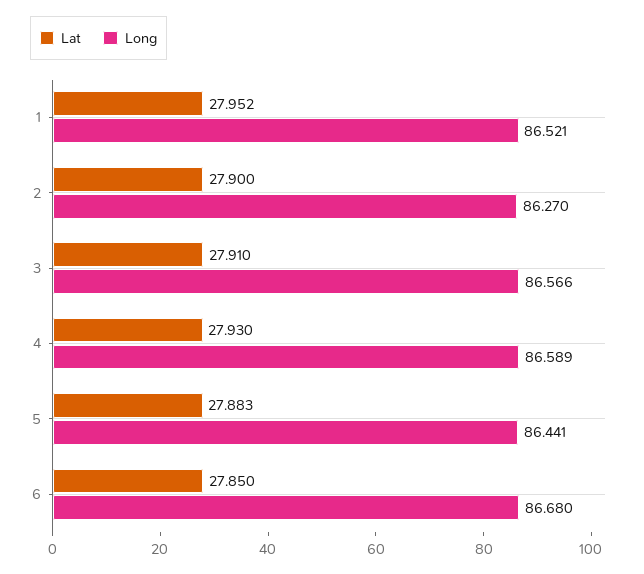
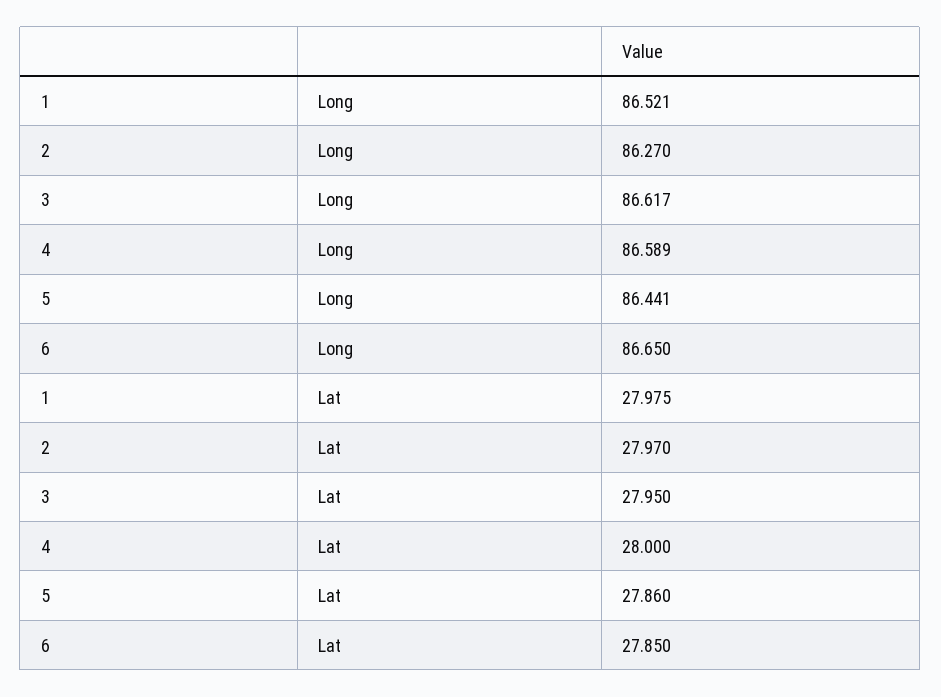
  {
    "Lat": {
-     "1": 27.952,
+     "1": 27.975,
-     "2": 27.9,
+     "2": 27.97,
-     "3": 27.91,
+     "3": 27.95,
-     "4": 27.93,
+     "4": 28,
-     "5": 27.883,
+     "5": 27.86,
      "6": 27.85
    },
    "Long": {
      "1": 86.521,
      "2": 86.27,
-     "3": 86.566,
+     "3": 86.617,
      "4": 86.589,
      "5": 86.441,
-     "6": 86.68
+     "6": 86.65
    }
  }

